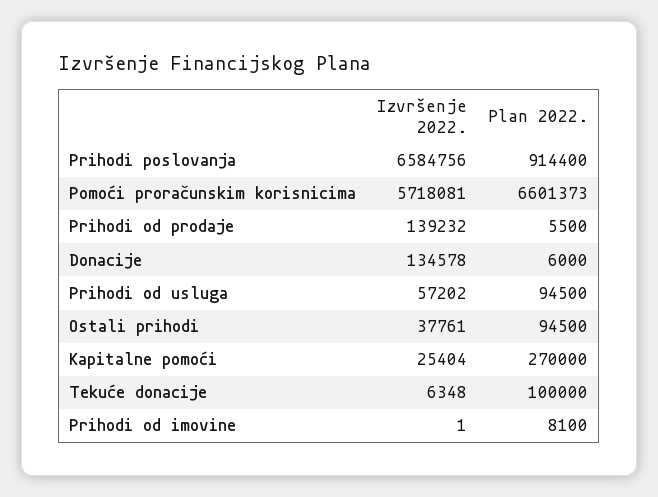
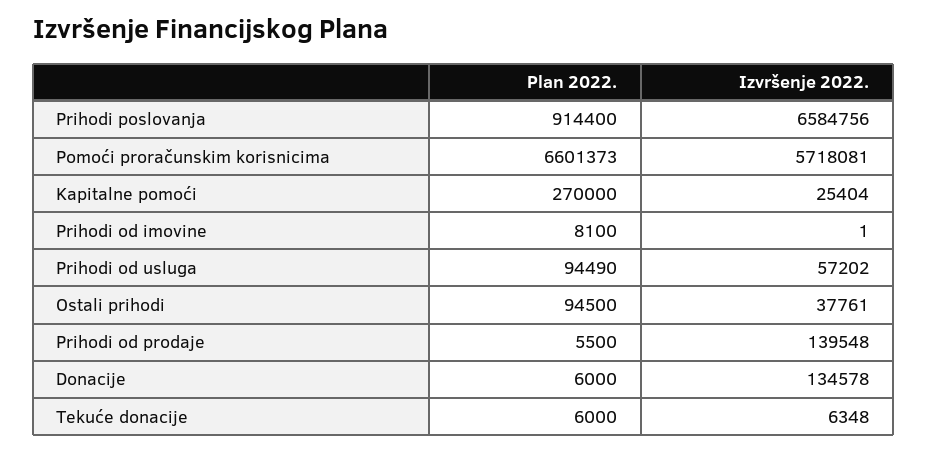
  {
    "Izvršenje 2022.": {
      "Prihodi poslovanja": 6584756,
      "Pomoći proračunskim korisnicima": 5718081,
-     "Prihodi od prodaje": 139232,
+     "Prihodi od prodaje": 139548,
      "Donacije": 134578,
      "Prihodi od usluga": 57202,
      "Ostali prihodi": 37761,
      "Kapitalne pomoći": 25404,
      "Tekuće donacije": 6348,
      "Prihodi od imovine": 1
    },
    "Plan 2022.": {
      "Prihodi poslovanja": 914400,
      "Pomoći proračunskim korisnicima": 6601373,
      "Prihodi od prodaje": 5500,
      "Donacije": 6000,
-     "Prihodi od usluga": 94500,
+     "Prihodi od usluga": 94490,
      "Ostali prihodi": 94500,
      "Kapitalne pomoći": 270000,
-     "Tekuće donacije": 100000,
+     "Tekuće donacije": 6000,
      "Prihodi od imovine": 8100
    }
  }

